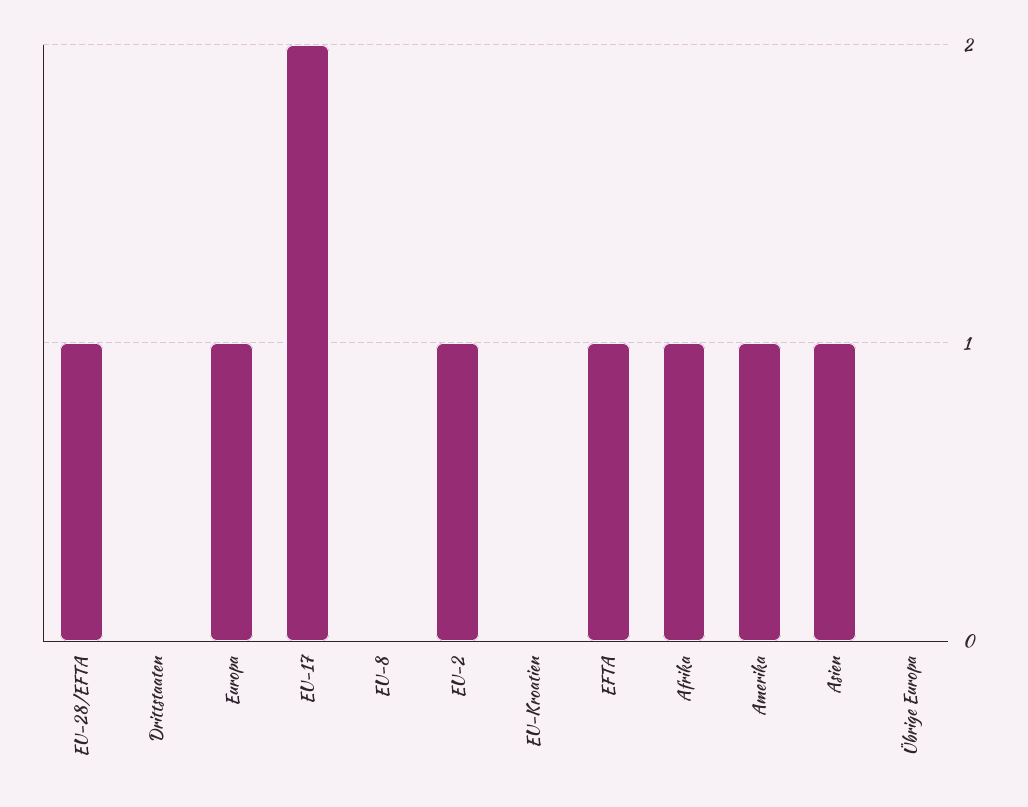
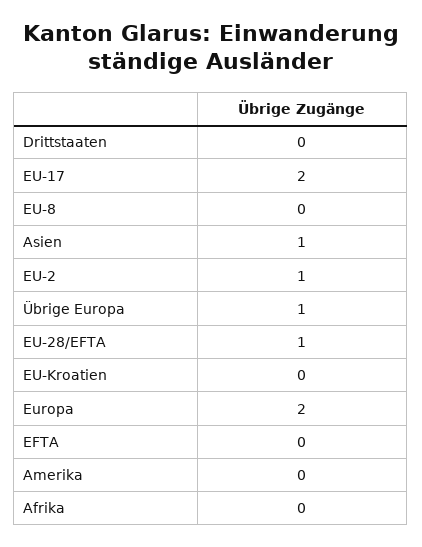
  {
    "EU-28/EFTA": 1,
    "Drittstaaten": 0,
-   "Europa": 1,
+   "Europa": 2,
    "EU-17": 2,
    "EU-8": 0,
    "EU-2": 1,
    "EU-Kroatien": 0,
-   "EFTA": 1,
+   "EFTA": 0,
-   "Afrika": 1,
+   "Afrika": 0,
-   "Amerika": 1,
+   "Amerika": 0,
    "Asien": 1,
-   "Übrige Europa": 0
+   "Übrige Europa": 1
  }

